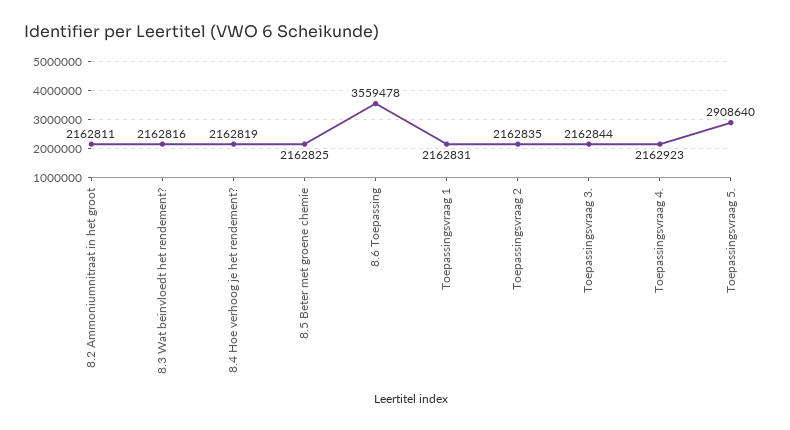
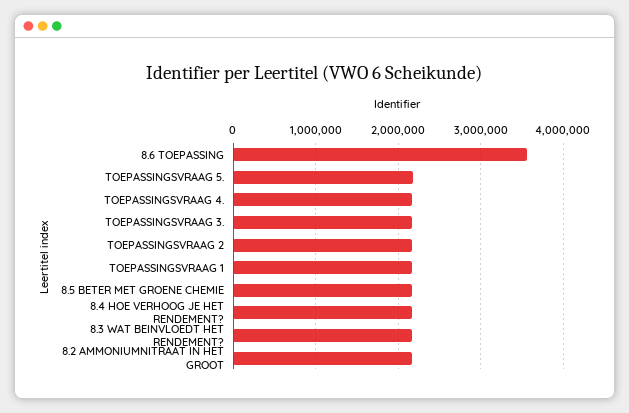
  {
    "8.2 Ammoniumnitraat in het groot": 2162811,
    "8.3 Wat beinvloedt het rendement?": 2162816,
    "8.4 Hoe verhoog je het rendement?": 2162819,
    "8.5 Beter met groene chemie": 2162825,
    "8.6 Toepassing": 3559478,
    "Toepassingsvraag 1": 2162831,
    "Toepassingsvraag 2": 2162835,
    "Toepassingsvraag 3.": 2162844,
    "Toepassingsvraag 4.": 2162923,
-   "Toepassingsvraag 5.": 2908640
+   "Toepassingsvraag 5.": 2200000
  }

